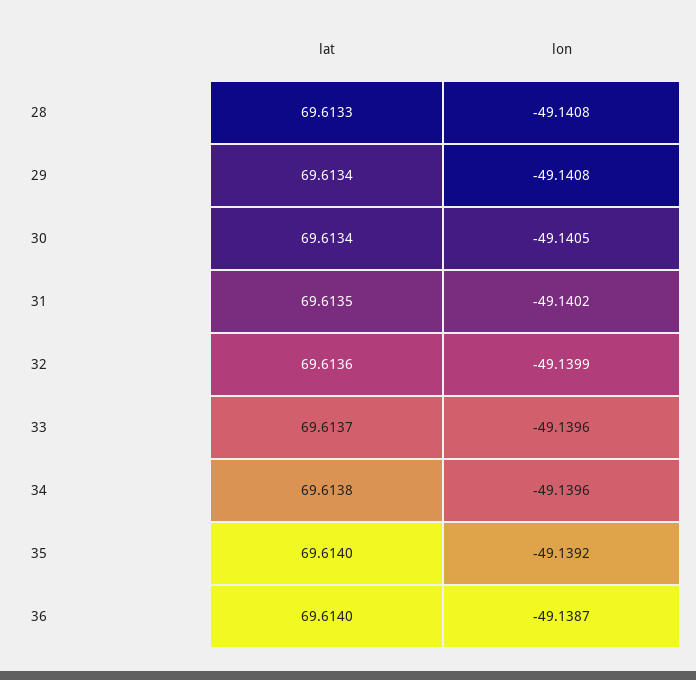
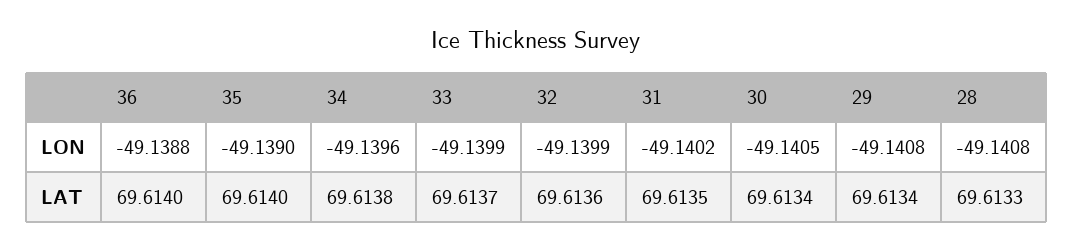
  {
    "lat": {
      "28": 69.6133,
      "29": 69.6134,
      "30": 69.6134,
      "31": 69.6135,
      "32": 69.6136,
      "33": 69.6137,
      "34": 69.6138,
      "35": 69.614,
      "36": 69.614
    },
    "lon": {
      "28": -49.1408,
      "29": -49.1408,
      "30": -49.1405,
      "31": -49.1402,
      "32": -49.1399,
-     "33": -49.1396,
+     "33": -49.1399,
      "34": -49.1396,
-     "35": -49.1392,
+     "35": -49.139,
-     "36": -49.1387
+     "36": -49.1388
    }
  }

